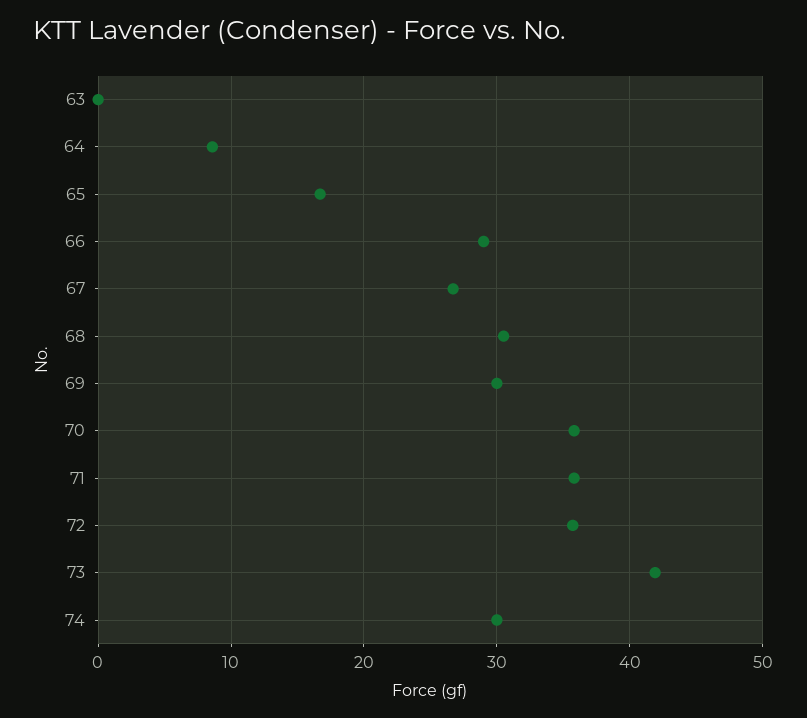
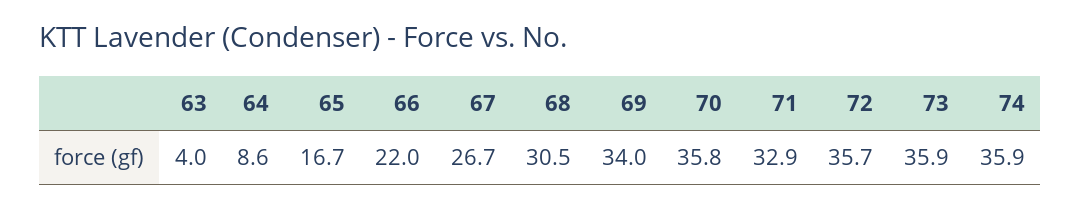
  {
-   "63": 0,
+   "63": 4,
    "64": 8.6,
    "65": 16.7,
-   "66": 29,
+   "66": 22,
    "67": 26.7,
    "68": 30.5,
-   "69": 30,
+   "69": 34,
    "70": 35.8,
-   "71": 36,
+   "71": 32.9,
    "72": 35.7,
-   "73": 42,
+   "73": 35.9,
-   "74": 30
+   "74": 35.9
  }

